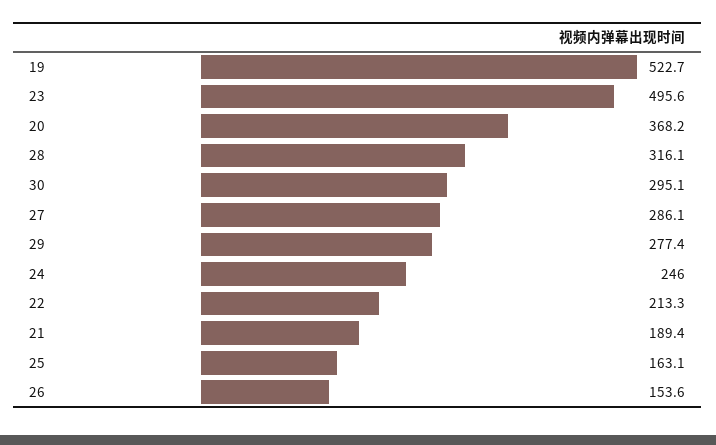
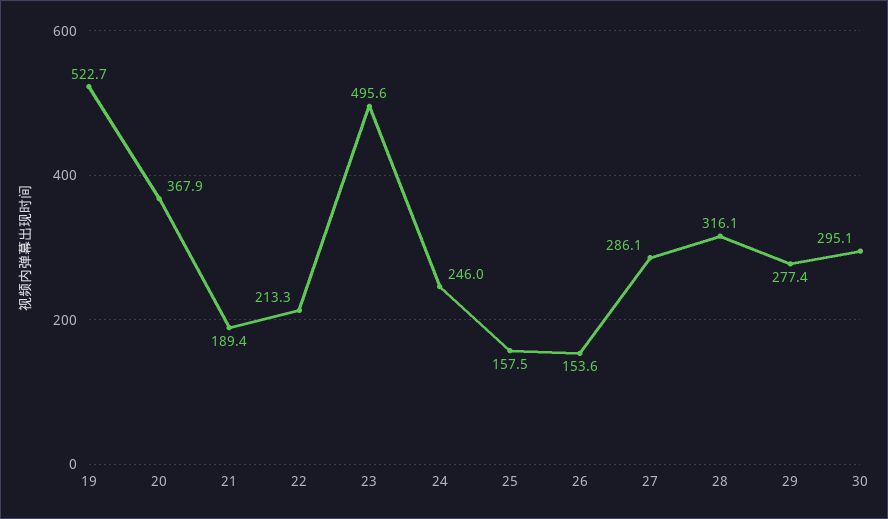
  {
    "19": 522.7,
    "23": 495.6,
-   "20": 368.2,
+   "20": 367.9,
    "28": 316.1,
    "30": 295.1,
    "27": 286.1,
    "29": 277.4,
    "24": 246,
    "22": 213.3,
    "21": 189.4,
-   "25": 163.1,
+   "25": 157.5,
    "26": 153.6
  }

